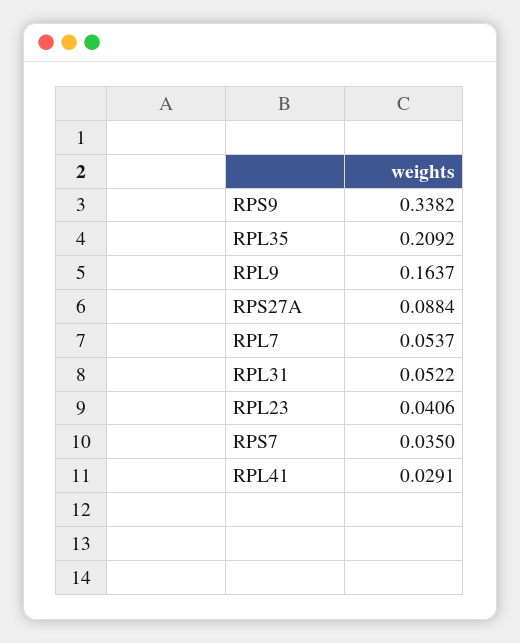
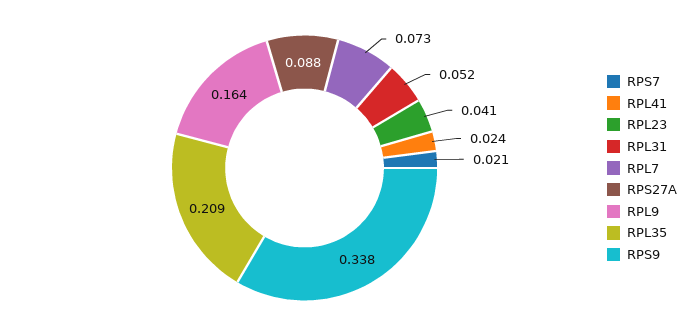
  {
    "RPS9": 0.3382,
    "RPL35": 0.2092,
    "RPL9": 0.1637,
    "RPS27A": 0.0884,
-   "RPL7": 0.0537,
+   "RPL7": 0.073,
    "RPL31": 0.0522,
    "RPL23": 0.0406,
-   "RPS7": 0.035,
+   "RPS7": 0.021,
-   "RPL41": 0.0291
+   "RPL41": 0.024
  }

